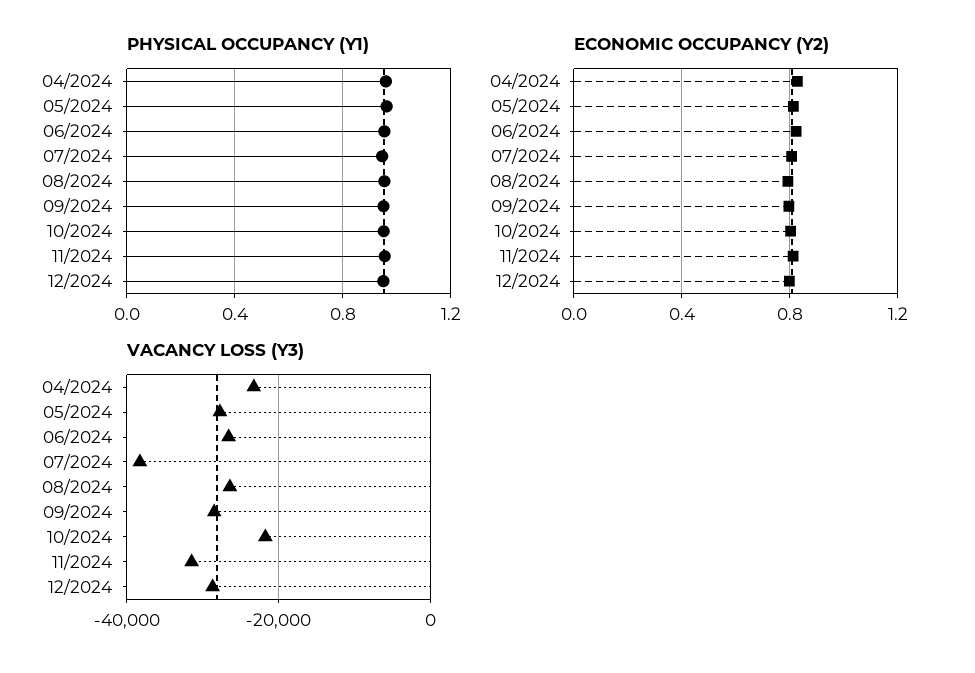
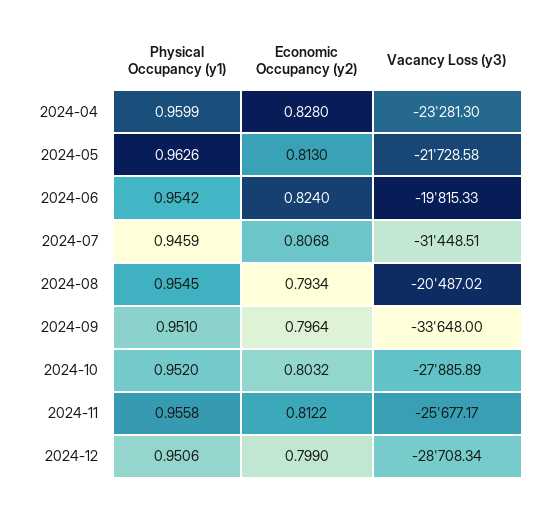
  {
    "PHYSICAL OCCUPANCY (Y1)": {
      "04/2024": 0.9599,
      "05/2024": 0.9626,
      "06/2024": 0.9542,
      "07/2024": 0.9459,
      "08/2024": 0.9545,
      "09/2024": 0.951,
      "10/2024": 0.952,
      "11/2024": 0.9558,
      "12/2024": 0.9506
    },
    "ECONOMIC OCCUPANCY (Y2)": {
      "04/2024": 0.828,
      "05/2024": 0.813,
      "06/2024": 0.824,
      "07/2024": 0.8068,
      "08/2024": 0.7934,
      "09/2024": 0.7964,
      "10/2024": 0.8032,
      "11/2024": 0.8122,
      "12/2024": 0.799
    },
    "VACANCY LOSS (Y3)": {
      "04/2024": -23281.3,
-     "05/2024": -28000,
+     "05/2024": -21728.58,
-     "06/2024": -26000,
+     "06/2024": -19815.33,
-     "07/2024": -38000,
+     "07/2024": -31448.51,
-     "08/2024": -26000,
+     "08/2024": -20487.02,
-     "09/2024": -28000,
+     "09/2024": -33648,
-     "10/2024": -22000,
+     "10/2024": -27885.89,
-     "11/2024": -32000,
+     "11/2024": -25677.17,
      "12/2024": -28708.34
    }
  }

